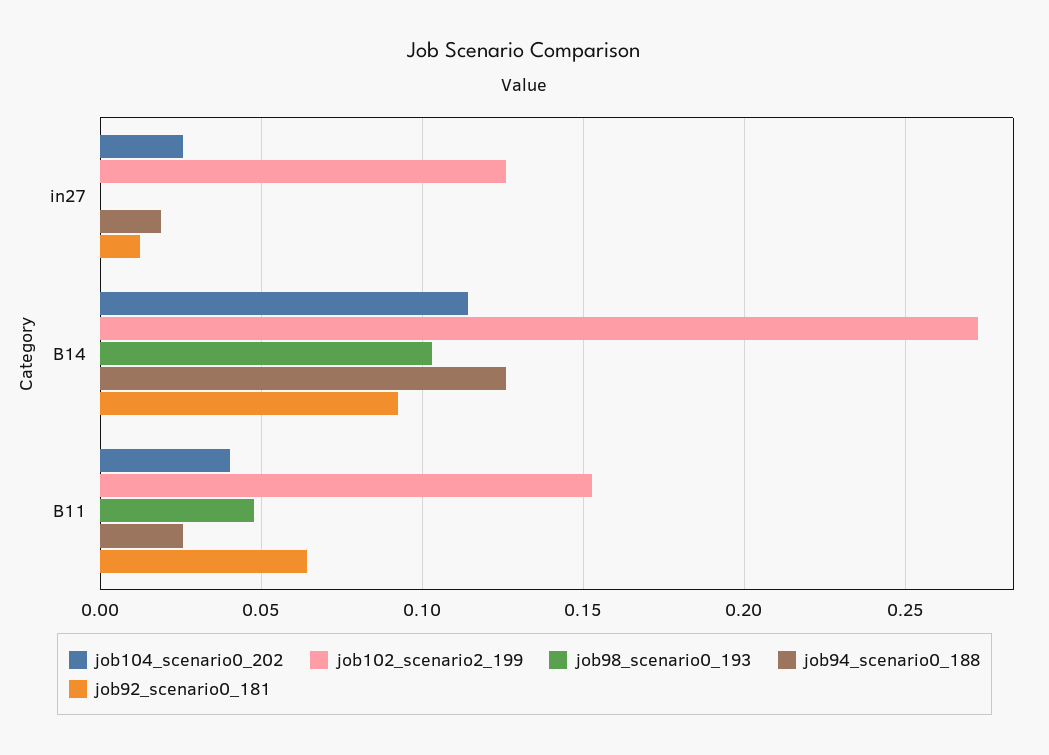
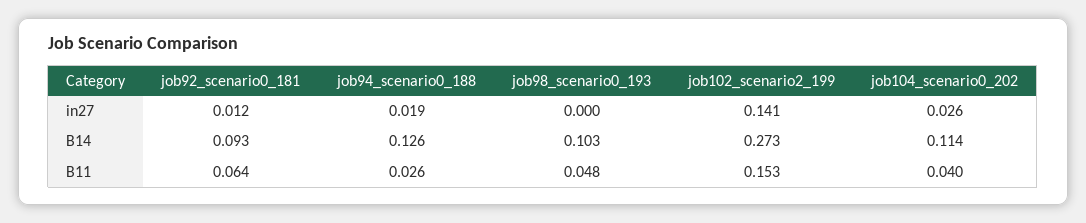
  {
    "job104_scenario0_202": {
      "in27": 0.026,
      "B14": 0.114,
      "B11": 0.04
    },
    "job102_scenario2_199": {
-     "in27": 0.125,
+     "in27": 0.141,
      "B14": 0.273,
      "B11": 0.153
    },
    "job98_scenario0_193": {
      "in27": 0,
      "B14": 0.103,
      "B11": 0.048
    },
    "job94_scenario0_188": {
      "in27": 0.019,
      "B14": 0.126,
      "B11": 0.026
    },
    "job92_scenario0_181": {
      "in27": 0.012,
      "B14": 0.093,
      "B11": 0.064
    }
  }

